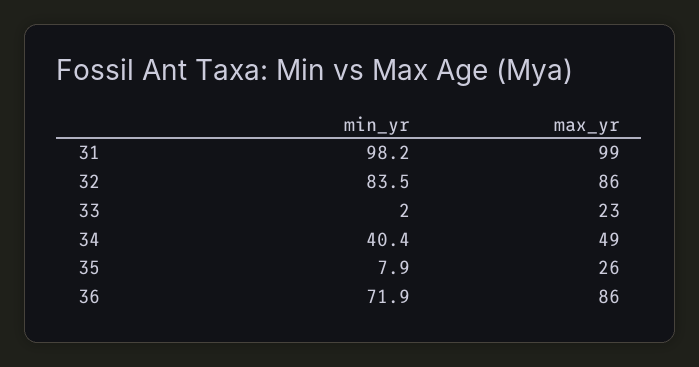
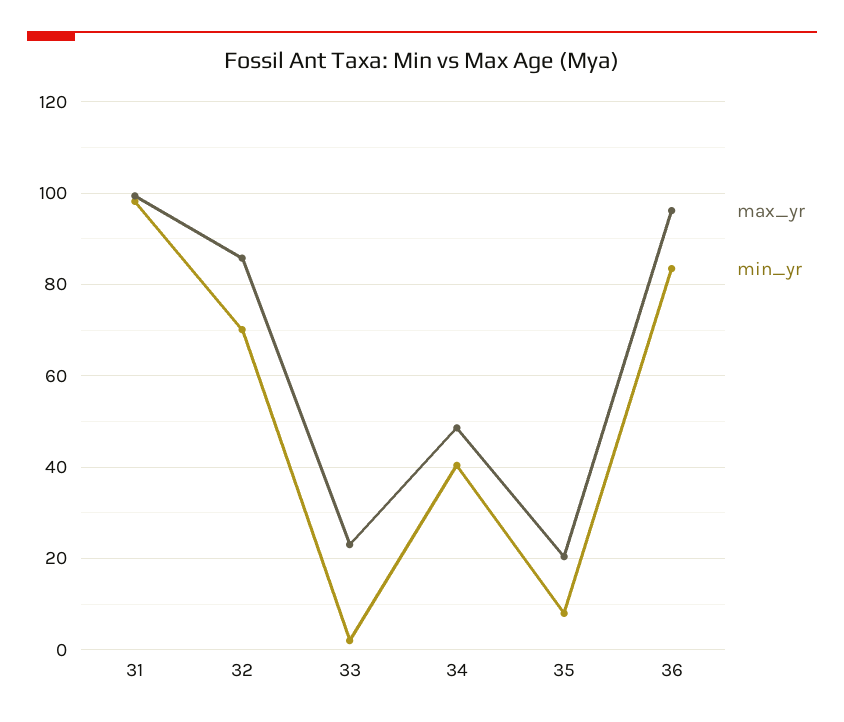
  {
    "min_yr": {
      "31": 98.2,
-     "32": 83.5,
+     "32": 70,
      "33": 2,
      "34": 40.4,
      "35": 7.9,
-     "36": 71.9
+     "36": 84
    },
    "max_yr": {
      "31": 99,
      "32": 86,
      "33": 23,
      "34": 49,
-     "35": 26,
+     "35": 20,
-     "36": 86
+     "36": 96
    }
  }

